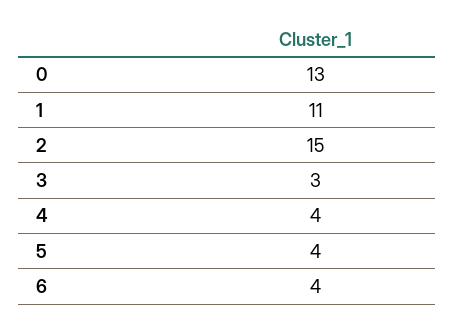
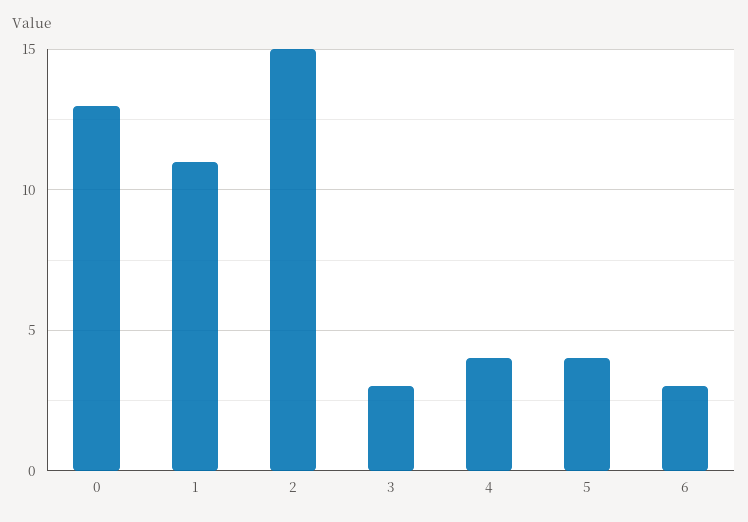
  {
    "0": 13,
    "1": 11,
    "2": 15,
    "3": 3,
    "4": 4,
    "5": 4,
-   "6": 4
+   "6": 3
  }

